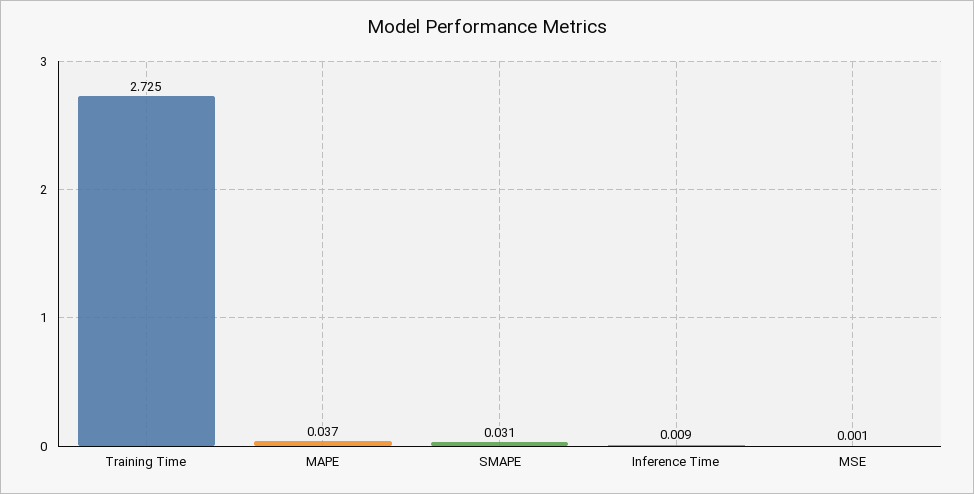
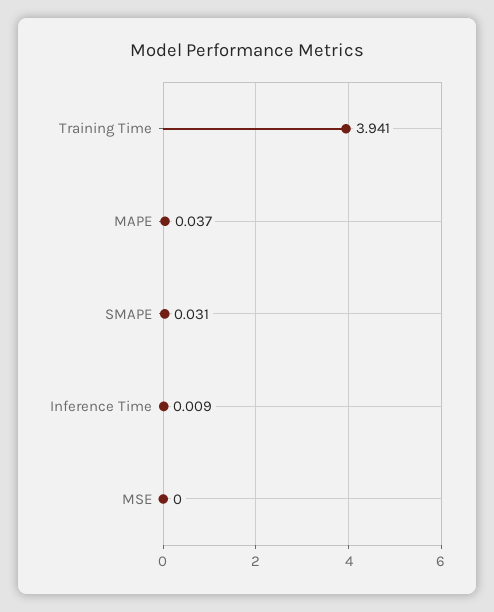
  {
-   "Training Time": 2.725,
+   "Training Time": 3.941,
    "MAPE": 0.037,
    "SMAPE": 0.031,
    "Inference Time": 0.009,
-   "MSE": 0.001
+   "MSE": 0
  }

